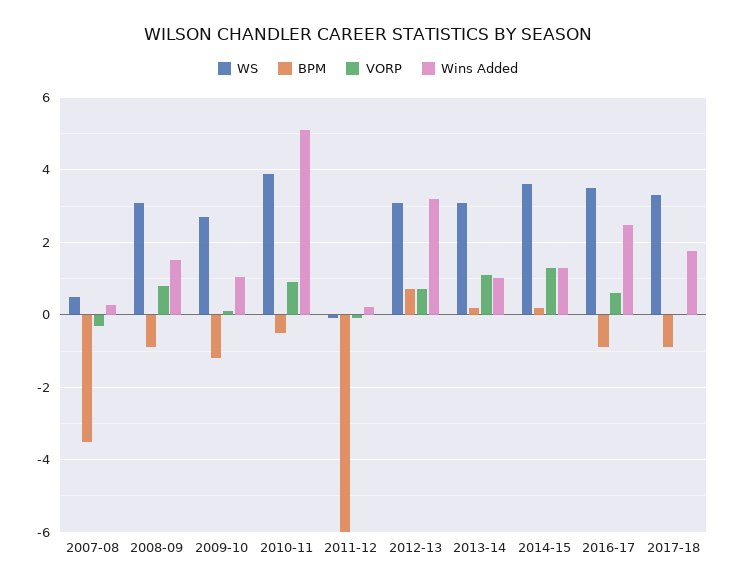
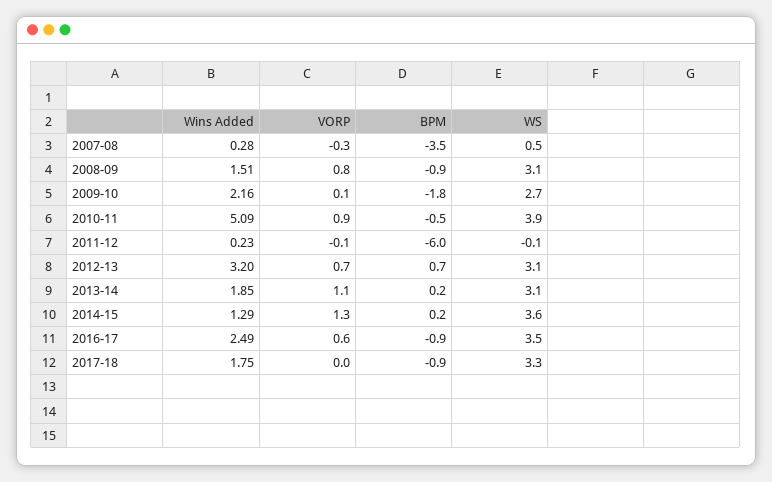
  {
    "WS": {
      "2007-08": 0.5,
      "2008-09": 3.1,
      "2009-10": 2.7,
      "2010-11": 3.9,
      "2011-12": -0.1,
      "2012-13": 3.1,
      "2013-14": 3.1,
      "2014-15": 3.6,
      "2016-17": 3.5,
      "2017-18": 3.3
    },
    "BPM": {
      "2007-08": -3.5,
      "2008-09": -0.9,
-     "2009-10": -1.2,
+     "2009-10": -1.8,
      "2010-11": -0.5,
      "2011-12": -6,
      "2012-13": 0.7,
      "2013-14": 0.2,
      "2014-15": 0.2,
      "2016-17": -0.9,
      "2017-18": -0.9
    },
    "VORP": {
      "2007-08": -0.3,
      "2008-09": 0.8,
      "2009-10": 0.1,
      "2010-11": 0.9,
      "2011-12": -0.1,
      "2012-13": 0.7,
      "2013-14": 1.1,
      "2014-15": 1.3,
      "2016-17": 0.6,
      "2017-18": 0
    },
    "Wins Added": {
      "2007-08": 0.28,
      "2008-09": 1.51,
-     "2009-10": 1,
+     "2009-10": 2.16,
      "2010-11": 5.09,
      "2011-12": 0.23,
      "2012-13": 3.2,
-     "2013-14": 1,
+     "2013-14": 1.85,
      "2014-15": 1.29,
      "2016-17": 2.49,
      "2017-18": 1.75
    }
  }

